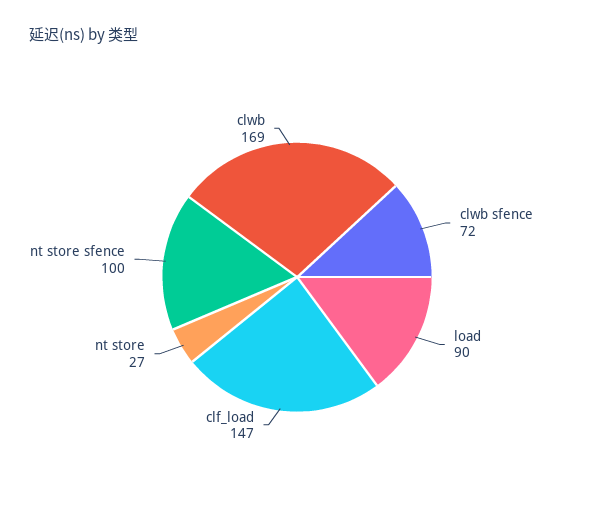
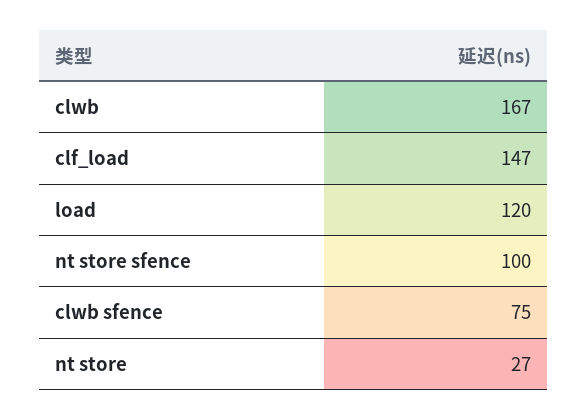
  {
-   "clwb sfence": 72,
+   "clwb sfence": 75,
-   "load": 90,
+   "load": 120,
    "clf_load": 147,
    "nt store": 27,
    "nt store sfence": 100,
-   "clwb": 169
+   "clwb": 167
  }

